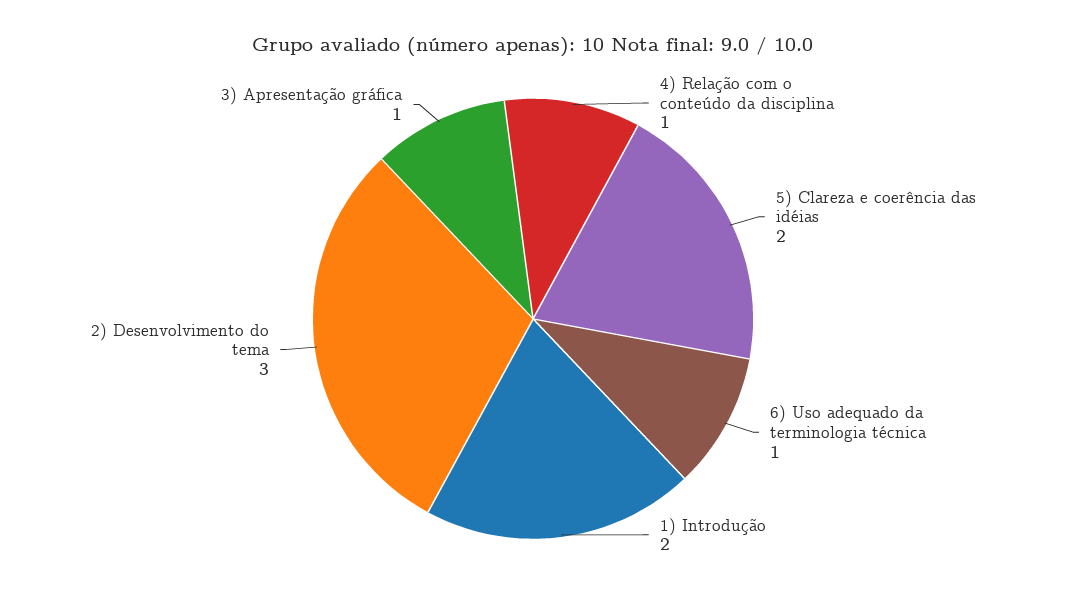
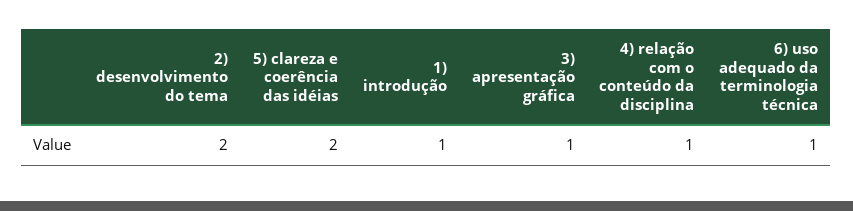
  {
    "4) Relação com o conteúdo da disciplina": 1,
    "5) Clareza e coerência das idéias": 2,
    "6) Uso adequado da terminologia técnica": 1,
-   "1) Introdução": 2,
+   "1) Introdução": 1,
-   "2) Desenvolvimento do tema": 3,
+   "2) Desenvolvimento do tema": 2,
    "3) Apresentação gráfica": 1
  }

